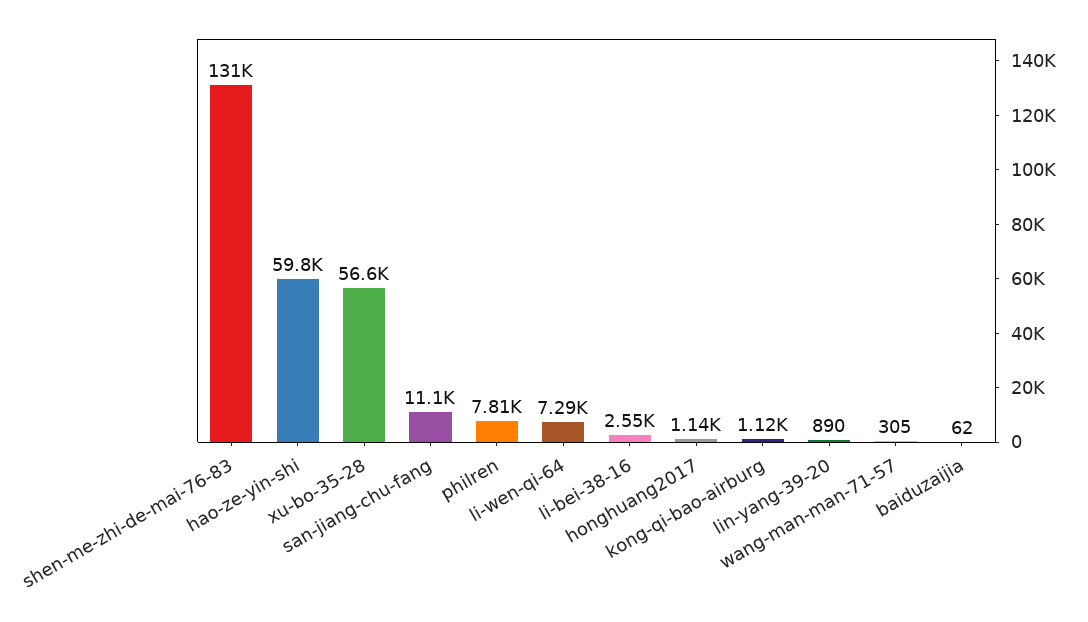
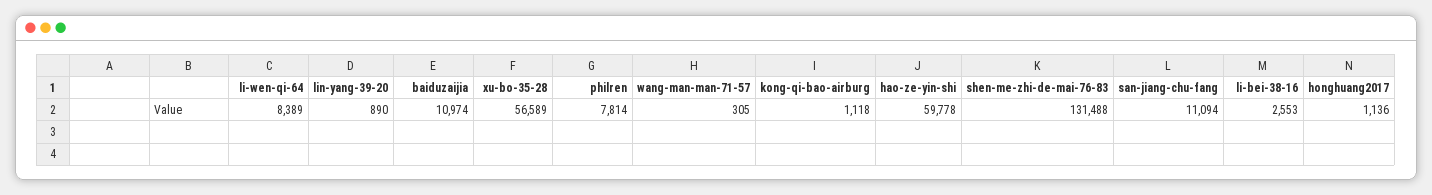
  {
    "shen-me-zhi-de-mai-76-83": 131488,
    "hao-ze-yin-shi": 59778,
    "xu-bo-35-28": 56589,
    "san-jiang-chu-fang": 11094,
    "philren": 7814,
-   "li-wen-qi-64": 7290,
+   "li-wen-qi-64": 8389,
    "li-bei-38-16": 2553,
    "honghuang2017": 1136,
    "kong-qi-bao-airburg": 1118,
    "lin-yang-39-20": 890,
    "wang-man-man-71-57": 305,
-   "baiduzaijia": 62
+   "baiduzaijia": 10974
  }

